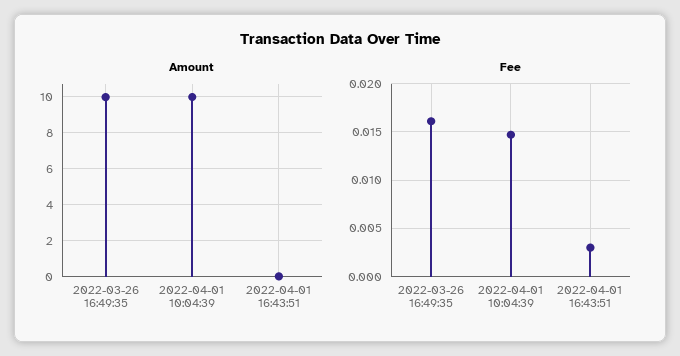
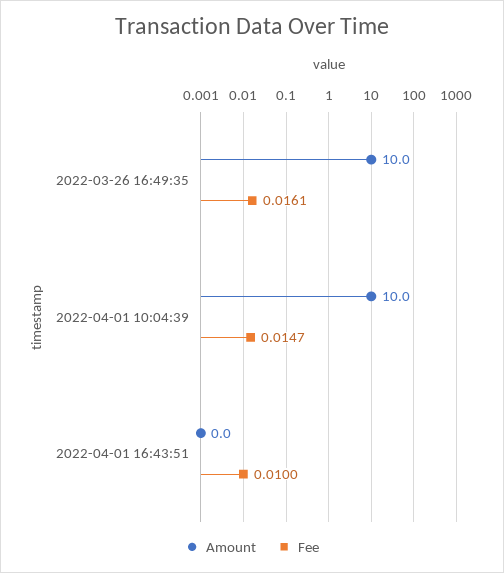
  {
    "Amount": {
      "2022-03-26 16:49:35": 10,
      "2022-04-01 10:04:39": 10,
      "2022-04-01 16:43:51": 0
    },
    "Fee": {
      "2022-03-26 16:49:35": 0.0161,
      "2022-04-01 10:04:39": 0.0147,
-     "2022-04-01 16:43:51": 0.003
+     "2022-04-01 16:43:51": 0.01
    }
  }

